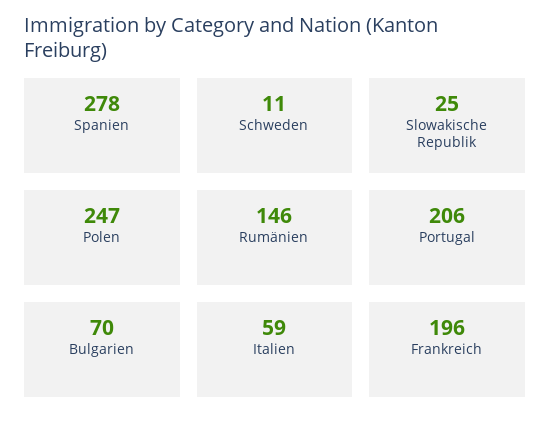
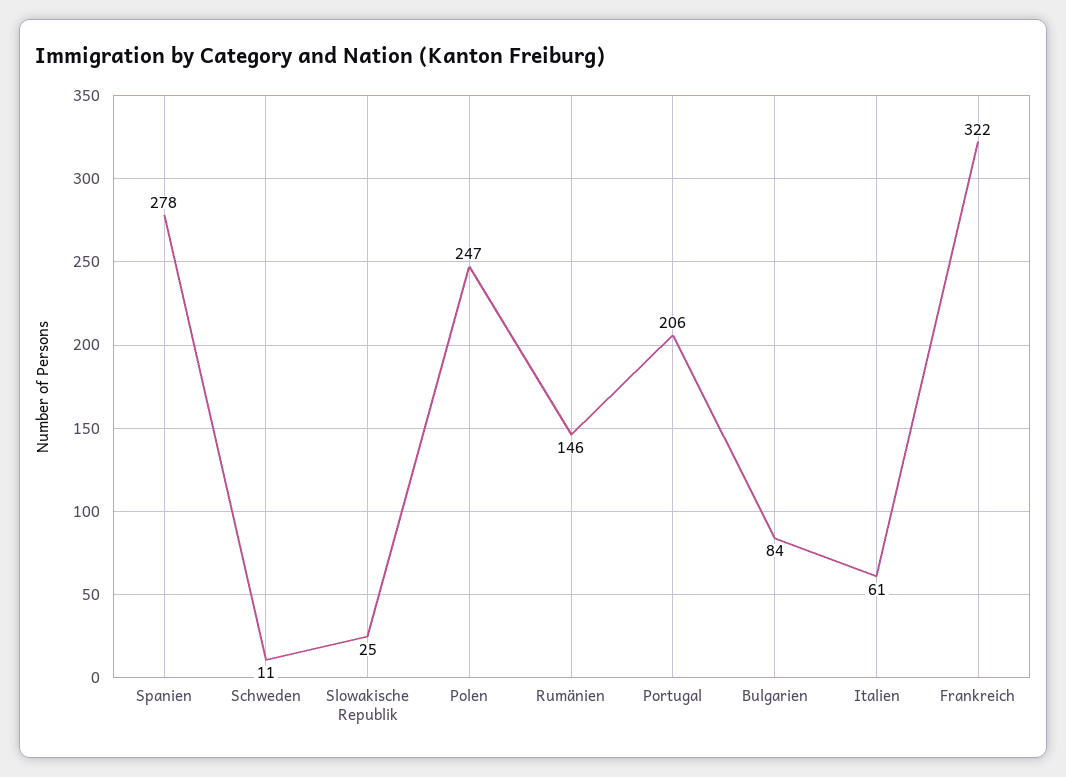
  {
    "Spanien": 278,
    "Schweden": 11,
    "Slowakische Republik": 25,
    "Polen": 247,
    "Rumänien": 146,
    "Portugal": 206,
-   "Bulgarien": 70,
+   "Bulgarien": 84,
-   "Italien": 59,
+   "Italien": 61,
-   "Frankreich": 196
+   "Frankreich": 322
  }

